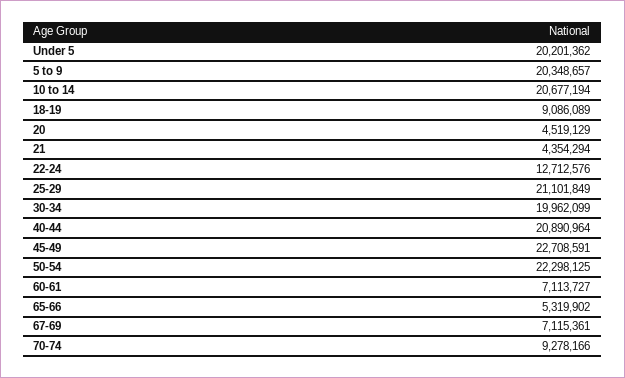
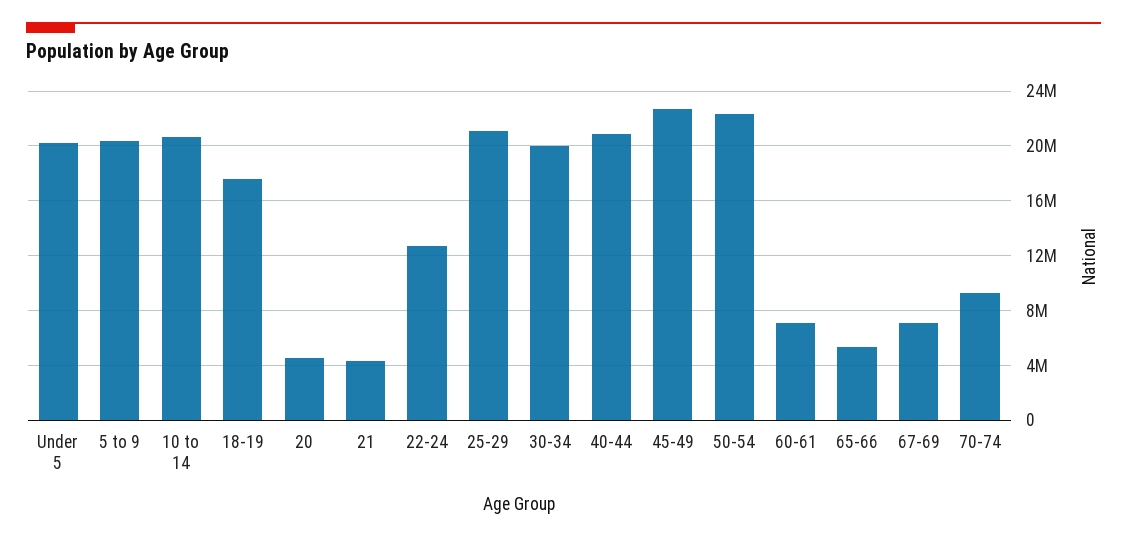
  {
    "Under 5": 20201362,
    "5 to 9": 20348657,
    "10 to 14": 20677194,
-   "18-19": 9086089,
+   "18-19": 17500000,
    "20": 4519129,
    "21": 4354294,
    "22-24": 12712576,
    "25-29": 21101849,
    "30-34": 19962099,
    "40-44": 20890964,
    "45-49": 22708591,
    "50-54": 22298125,
    "60-61": 7113727,
    "65-66": 5319902,
    "67-69": 7115361,
    "70-74": 9278166
  }

